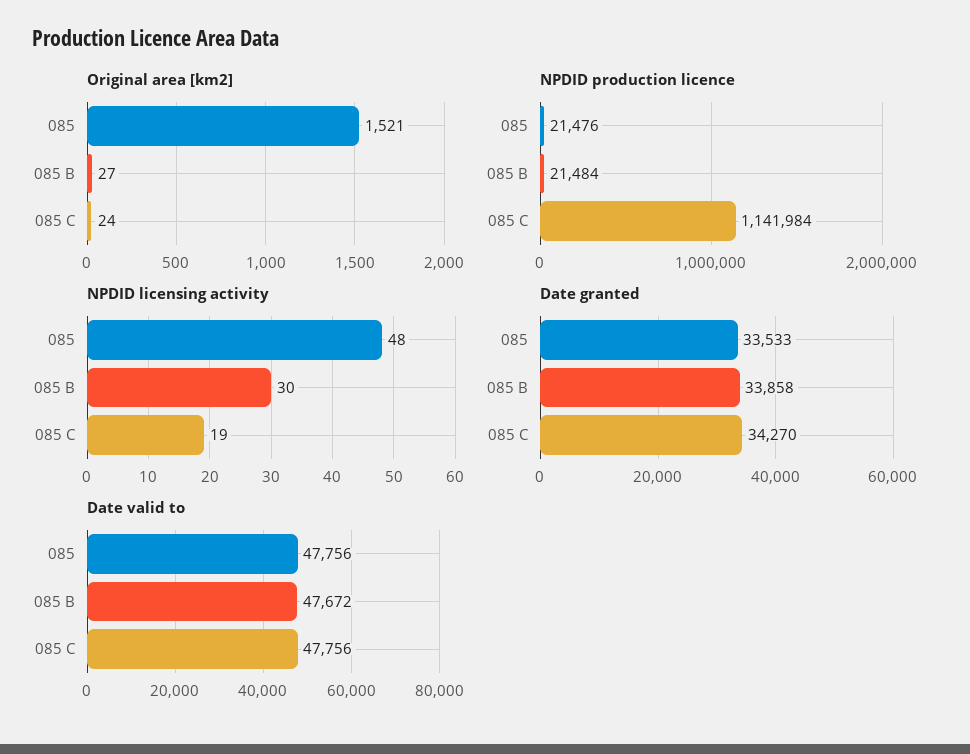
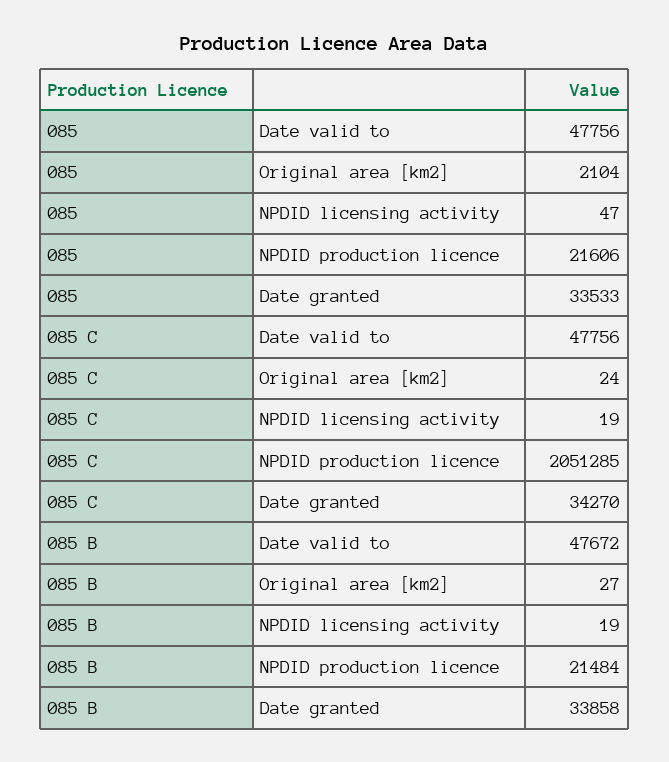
  {
    "Original area [km2]": {
-     "085": 1521,
+     "085": 2104,
      "085 B": 27,
      "085 C": 24
    },
    "NPDID production licence": {
-     "085": 21476,
+     "085": 21606,
      "085 B": 21484,
-     "085 C": 1141984
+     "085 C": 2051285
    },
    "NPDID licensing activity": {
-     "085": 48,
+     "085": 47,
-     "085 B": 30,
+     "085 B": 19,
      "085 C": 19
    },
    "Date granted": {
      "085": 33533,
      "085 B": 33858,
      "085 C": 34270
    },
    "Date valid to": {
      "085": 47756,
      "085 B": 47672,
      "085 C": 47756
    }
  }

